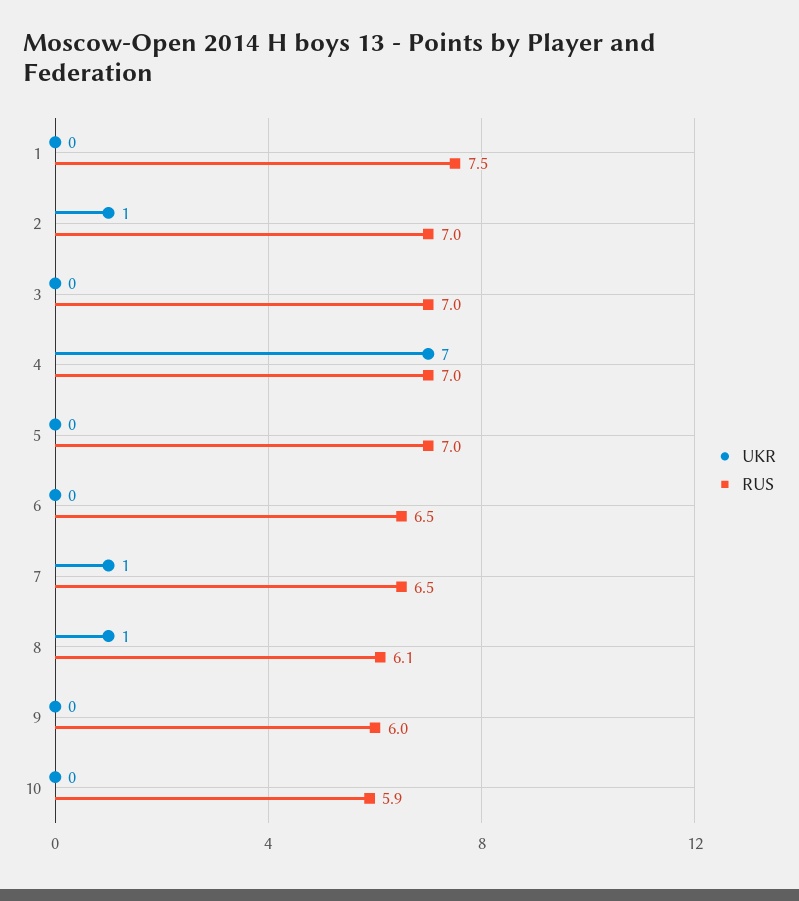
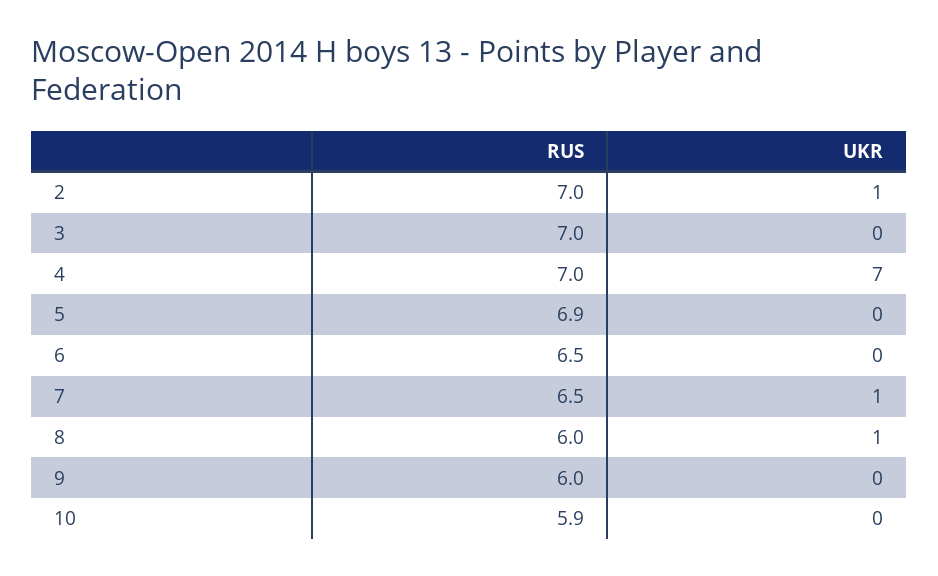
  {
    "UKR": {
-     "1": 0,
      "2": 1,
      "3": 0,
      "4": 7,
      "5": 0,
      "6": 0,
      "7": 1,
      "8": 1,
      "9": 0,
      "10": 0
    },
    "RUS": {
-     "1": 7.5,
      "2": 7,
      "3": 7,
      "4": 7,
-     "5": 7,
+     "5": 6.9,
      "6": 6.5,
      "7": 6.5,
-     "8": 6.1,
+     "8": 6,
      "9": 6,
      "10": 5.9
    }
  }

